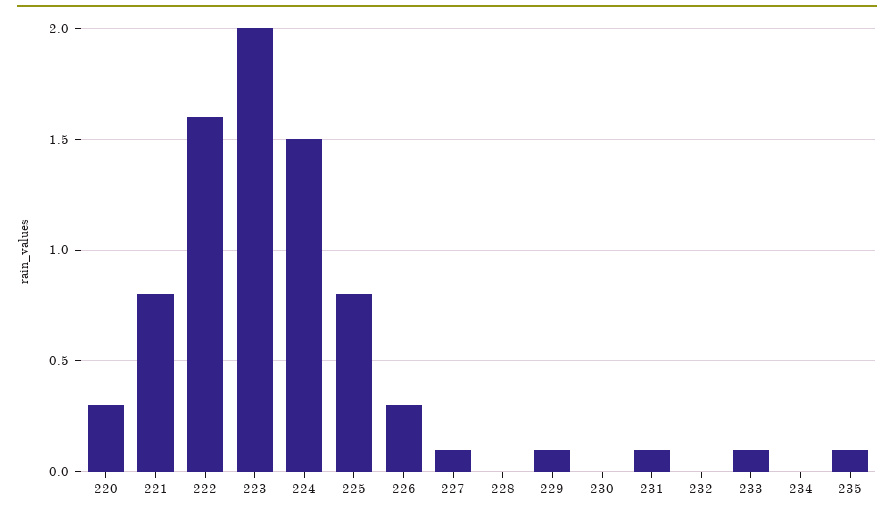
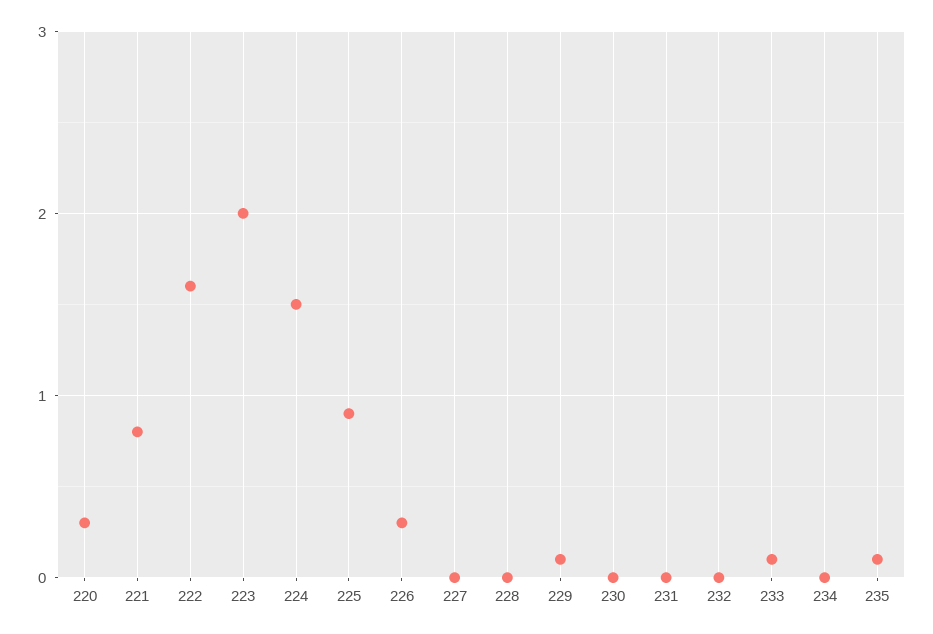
  {
    "220": 0.3,
    "221": 0.8,
    "222": 1.6,
    "223": 2,
    "224": 1.5,
-   "225": 0.8,
+   "225": 0.9,
    "226": 0.3,
-   "227": 0.1,
+   "227": 0,
    "228": 0,
    "229": 0.1,
    "230": 0,
-   "231": 0.1,
+   "231": 0,
    "232": 0,
    "233": 0.1,
    "234": 0,
    "235": 0.1
  }

